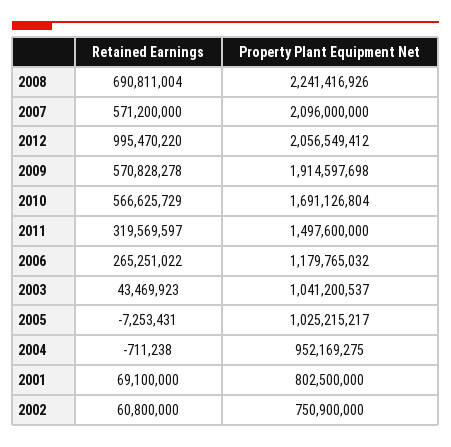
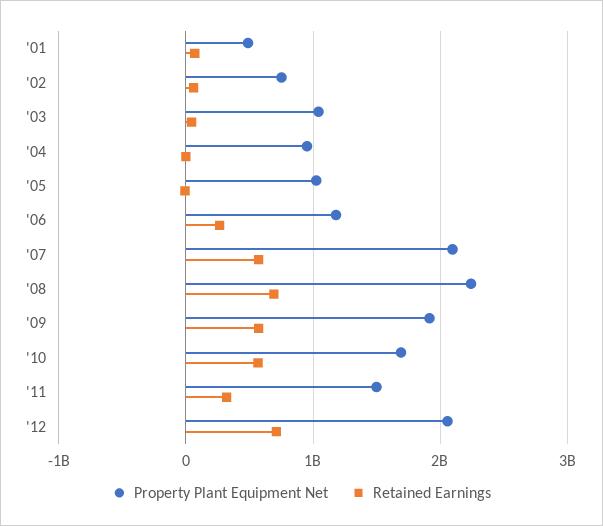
  {
    "Retained Earnings": {
      "2008": 690811004,
      "2007": 571200000,
-     "2012": 995470220,
+     "2012": 700000000,
      "2009": 570828278,
      "2010": 566625729,
      "2011": 319569597,
      "2006": 265251022,
      "2003": 43469923,
      "2005": -7253431,
      "2004": -711238,
      "2001": 69100000,
      "2002": 60800000
    },
    "Property Plant Equipment Net": {
      "2008": 2241416926,
      "2007": 2096000000,
      "2012": 2056549412,
      "2009": 1914597698,
      "2010": 1691126804,
      "2011": 1497600000,
      "2006": 1179765032,
      "2003": 1041200537,
      "2005": 1025215217,
      "2004": 952169275,
-     "2001": 802500000,
+     "2001": 500000000,
      "2002": 750900000
    }
  }

